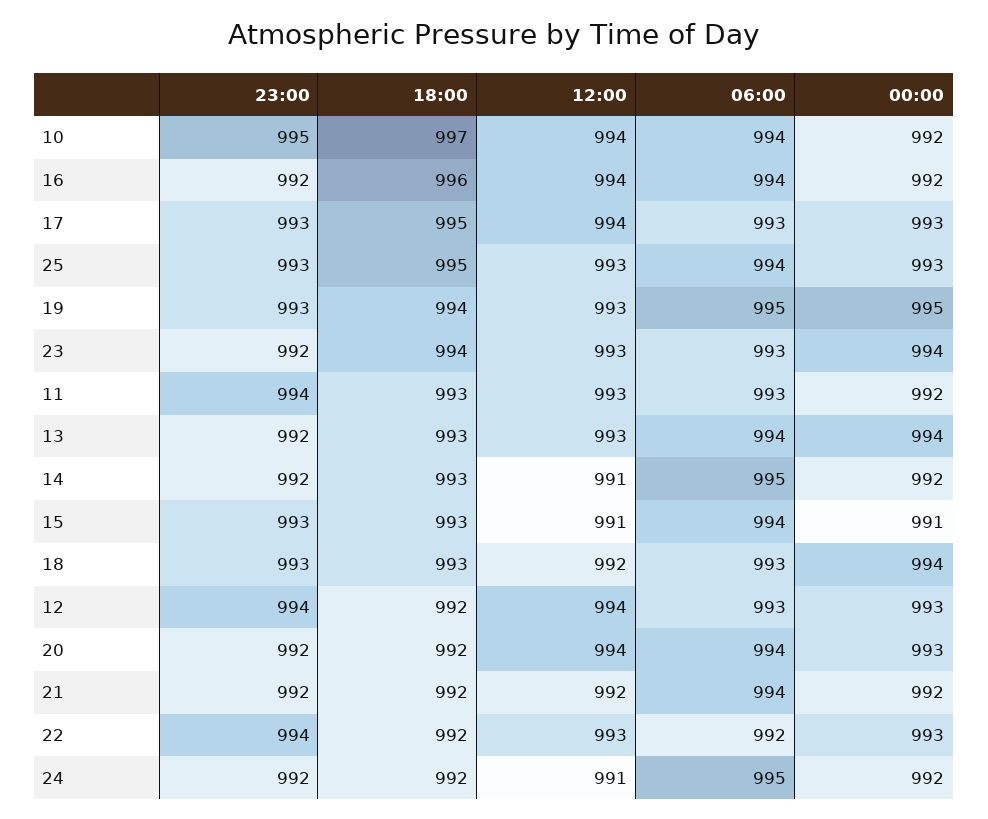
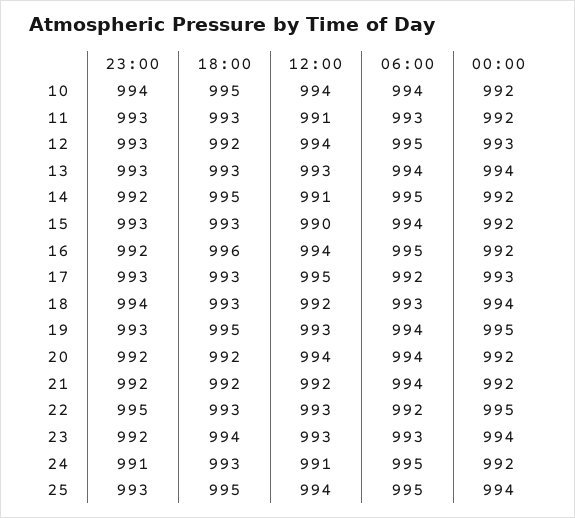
  {
    "23:00": {
-     "10": 995,
+     "10": 994,
      "16": 992,
      "17": 993,
      "25": 993,
      "19": 993,
      "23": 992,
-     "11": 994,
+     "11": 993,
-     "13": 992,
+     "13": 993,
      "14": 992,
      "15": 993,
-     "18": 993,
+     "18": 994,
-     "12": 994,
+     "12": 993,
      "20": 992,
      "21": 992,
-     "22": 994,
+     "22": 995,
-     "24": 992
+     "24": 991
    },
    "18:00": {
-     "10": 997,
+     "10": 995,
      "16": 996,
-     "17": 995,
+     "17": 993,
      "25": 995,
-     "19": 994,
+     "19": 995,
      "23": 994,
      "11": 993,
      "13": 993,
-     "14": 993,
+     "14": 995,
      "15": 993,
      "18": 993,
      "12": 992,
      "20": 992,
      "21": 992,
-     "22": 992,
+     "22": 993,
-     "24": 992
+     "24": 993
    },
    "12:00": {
      "10": 994,
      "16": 994,
-     "17": 994,
+     "17": 995,
-     "25": 993,
+     "25": 994,
      "19": 993,
      "23": 993,
-     "11": 993,
+     "11": 991,
      "13": 993,
      "14": 991,
-     "15": 991,
+     "15": 990,
      "18": 992,
      "12": 994,
      "20": 994,
      "21": 992,
      "22": 993,
      "24": 991
    },
    "06:00": {
      "10": 994,
-     "16": 994,
+     "16": 995,
-     "17": 993,
+     "17": 992,
-     "25": 994,
+     "25": 995,
-     "19": 995,
+     "19": 994,
      "23": 993,
      "11": 993,
      "13": 994,
      "14": 995,
      "15": 994,
      "18": 993,
-     "12": 993,
+     "12": 995,
      "20": 994,
      "21": 994,
      "22": 992,
      "24": 995
    },
    "00:00": {
      "10": 992,
      "16": 992,
      "17": 993,
-     "25": 993,
+     "25": 994,
      "19": 995,
      "23": 994,
      "11": 992,
      "13": 994,
      "14": 992,
-     "15": 991,
+     "15": 992,
      "18": 994,
      "12": 993,
-     "20": 993,
+     "20": 992,
      "21": 992,
-     "22": 993,
+     "22": 995,
      "24": 992
    }
  }

